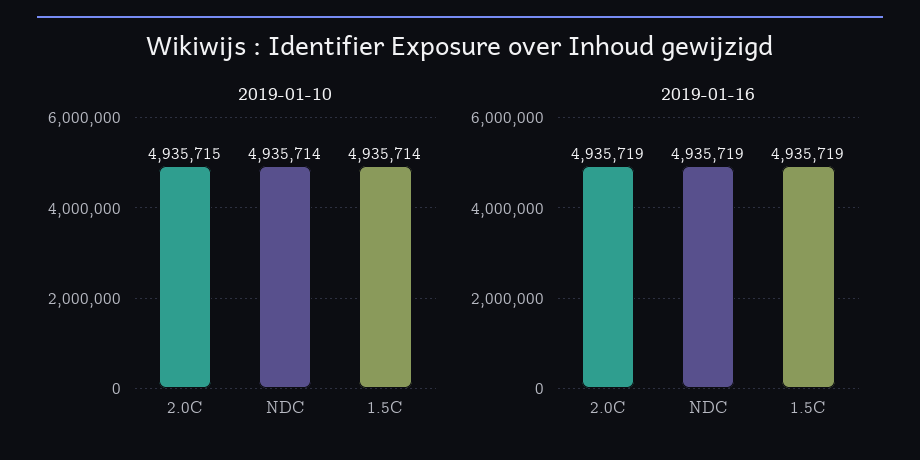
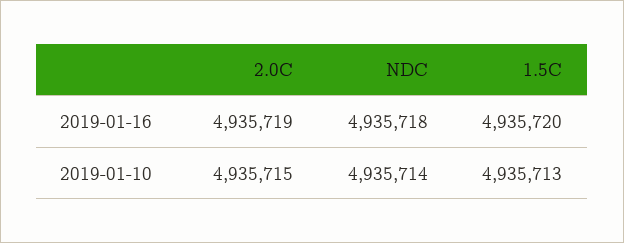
  {
    "2019-01-10": {
      "2.0C": 4935715,
      "NDC": 4935714,
-     "1.5C": 4935714
+     "1.5C": 4935713
    },
    "2019-01-16": {
      "2.0C": 4935719,
-     "NDC": 4935719,
+     "NDC": 4935718,
-     "1.5C": 4935719
+     "1.5C": 4935720
    }
  }

